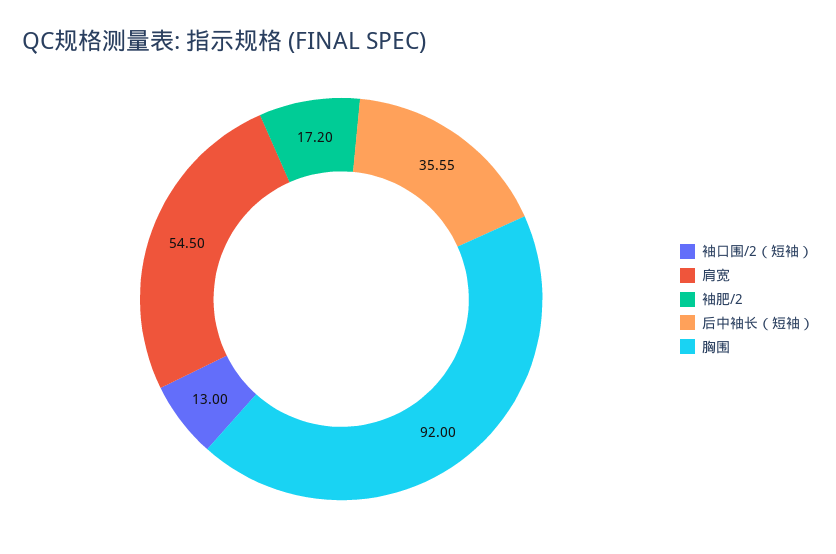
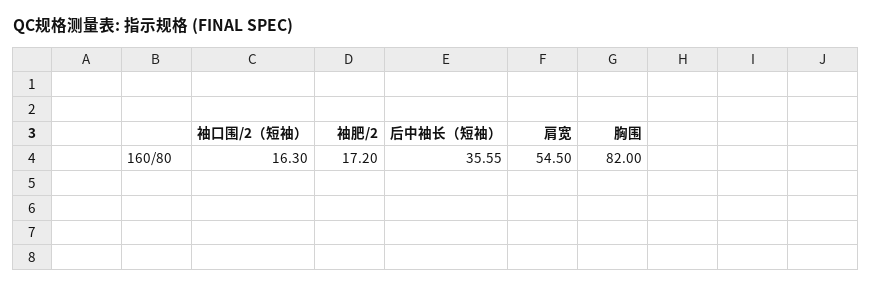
  {
-   "袖口围/2（短袖）": 13,
+   "袖口围/2（短袖）": 16.3,
    "肩宽": 54.5,
    "袖肥/2": 17.2,
    "后中袖长（短袖）": 35.55,
-   "胸围": 92
+   "胸围": 82
  }

